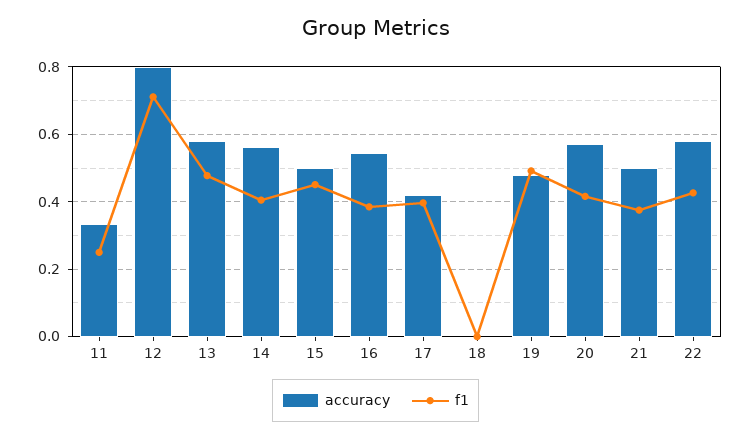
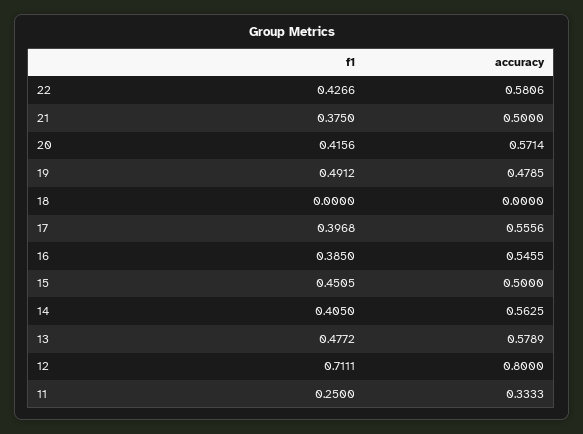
  {
    "accuracy": {
      "11": 0.3333,
      "12": 0.8,
      "13": 0.5789,
      "14": 0.5625,
      "15": 0.5,
      "16": 0.5455,
-     "17": 0.42,
+     "17": 0.5556,
      "18": 0,
      "19": 0.4785,
      "20": 0.5714,
      "21": 0.5,
      "22": 0.5806
    },
    "f1": {
      "11": 0.25,
      "12": 0.7111,
      "13": 0.4772,
      "14": 0.405,
      "15": 0.4505,
      "16": 0.385,
      "17": 0.3968,
      "18": 0,
      "19": 0.4912,
      "20": 0.4156,
      "21": 0.375,
      "22": 0.4266
    }
  }

